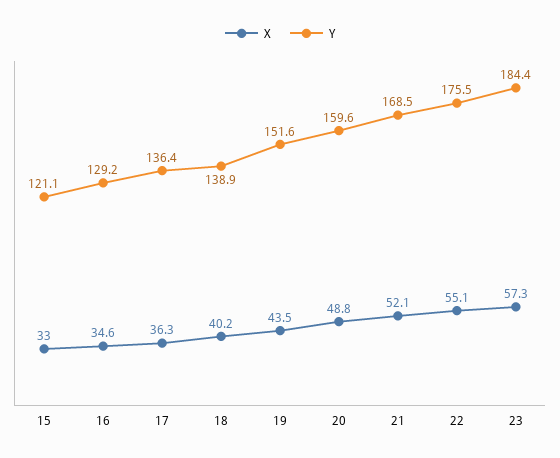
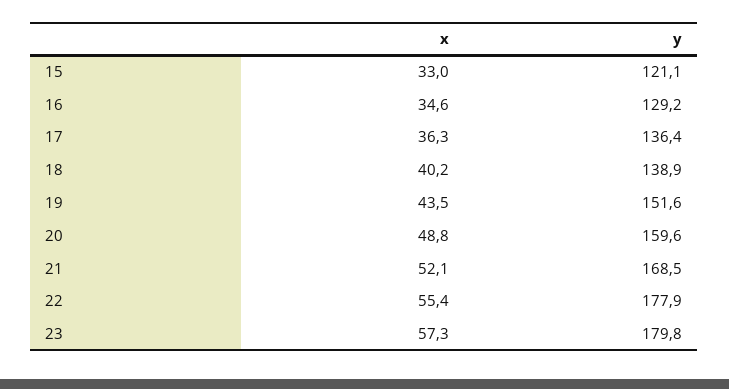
  {
    "X": {
      "15": 33,
      "16": 34.6,
      "17": 36.3,
      "18": 40.2,
      "19": 43.5,
      "20": 48.8,
      "21": 52.1,
-     "22": 55.1,
+     "22": 55.4,
      "23": 57.3
    },
    "Y": {
      "15": 121.1,
      "16": 129.2,
      "17": 136.4,
      "18": 138.9,
      "19": 151.6,
      "20": 159.6,
      "21": 168.5,
-     "22": 175.5,
+     "22": 177.9,
-     "23": 184.4
+     "23": 179.8
    }
  }

